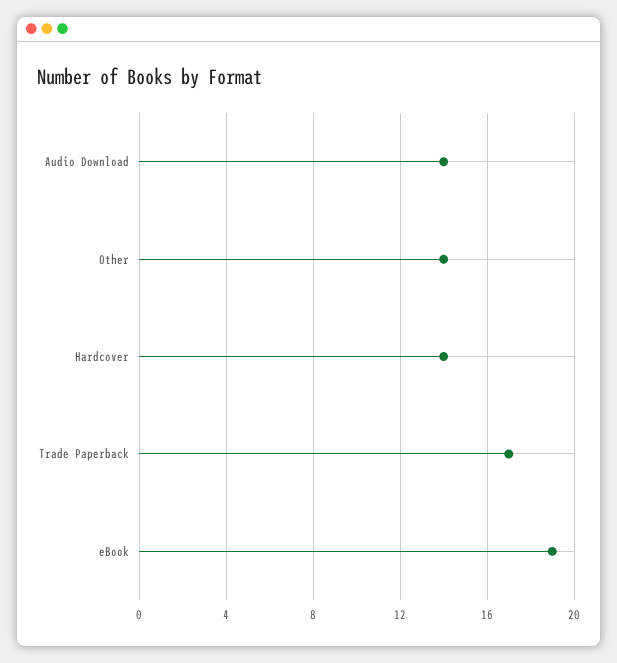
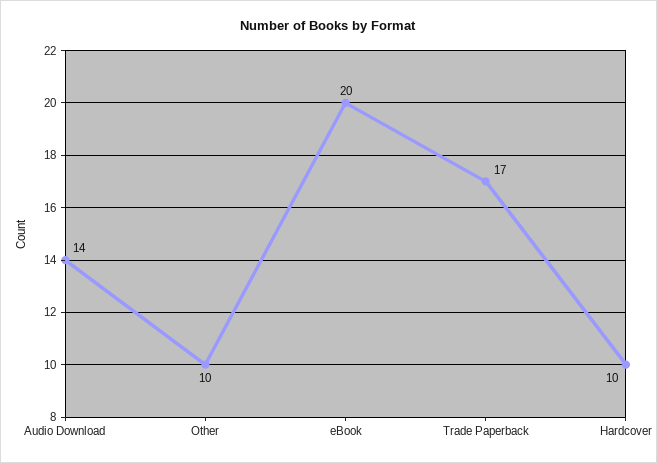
  {
    "Audio Download": 14,
-   "Other": 14,
+   "Other": 10,
-   "Hardcover": 14,
+   "Hardcover": 10,
    "Trade Paperback": 17,
-   "eBook": 19
+   "eBook": 20
  }

